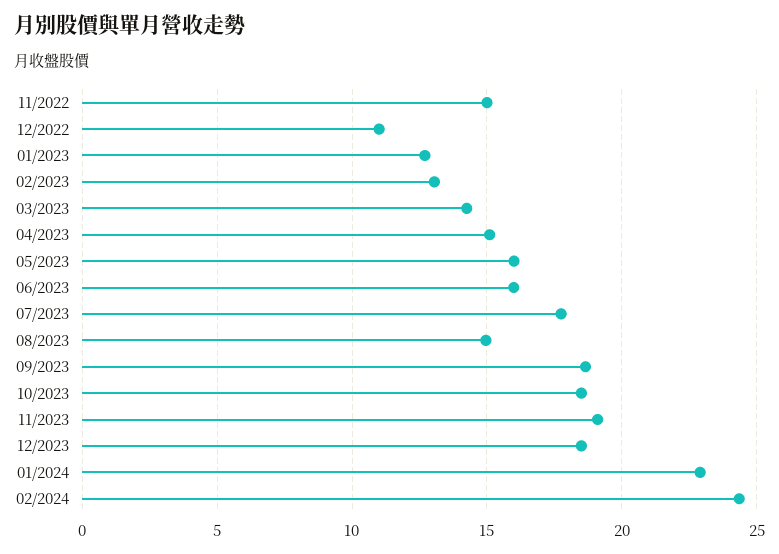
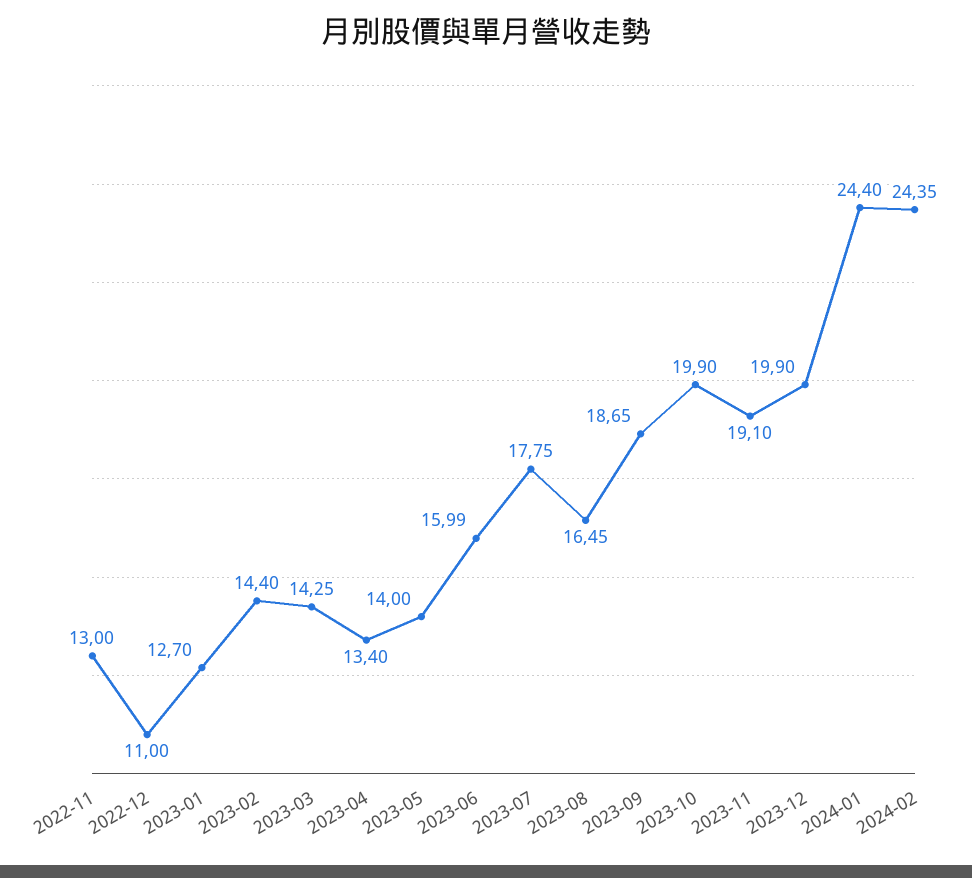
  {
-   "11/2022": 15,
+   "11/2022": 13,
    "12/2022": 11,
    "01/2023": 12.7,
-   "02/2023": 13,
+   "02/2023": 14.4,
    "03/2023": 14.25,
-   "04/2023": 15,
+   "04/2023": 13.4,
-   "05/2023": 16,
+   "05/2023": 14,
    "06/2023": 15.99,
    "07/2023": 17.75,
-   "08/2023": 15,
+   "08/2023": 16.45,
    "09/2023": 18.65,
-   "10/2023": 18.5,
+   "10/2023": 19.9,
    "11/2023": 19.1,
-   "12/2023": 18.5,
+   "12/2023": 19.9,
-   "01/2024": 23,
+   "01/2024": 24.4,
    "02/2024": 24.35
  }

